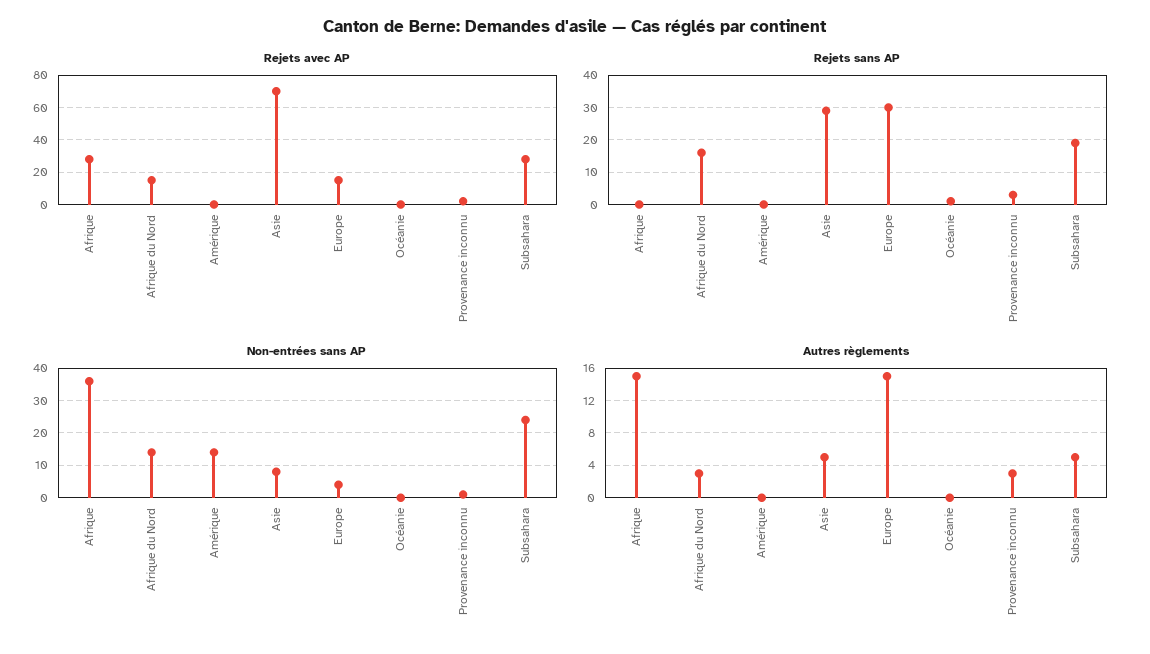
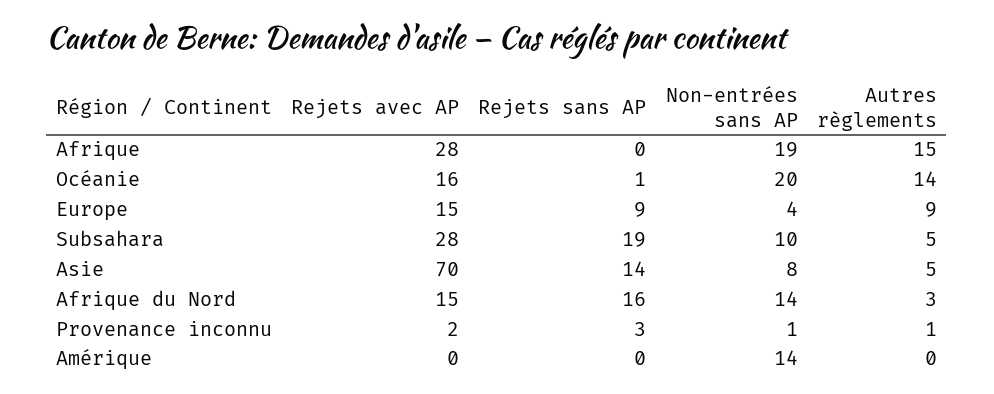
  {
    "Rejets avec AP": {
      "Afrique": 28,
      "Afrique du Nord": 15,
      "Amérique": 0,
      "Asie": 70,
      "Europe": 15,
-     "Océanie": 0,
+     "Océanie": 16,
      "Provenance inconnu": 2,
      "Subsahara": 28
    },
    "Rejets sans AP": {
      "Afrique": 0,
      "Afrique du Nord": 16,
      "Amérique": 0,
-     "Asie": 30,
+     "Asie": 14,
-     "Europe": 30,
+     "Europe": 9,
      "Océanie": 1,
      "Provenance inconnu": 3,
      "Subsahara": 19
    },
    "Non-entrées sans AP": {
-     "Afrique": 35,
+     "Afrique": 19,
      "Afrique du Nord": 14,
      "Amérique": 14,
      "Asie": 8,
      "Europe": 4,
-     "Océanie": 0,
+     "Océanie": 20,
      "Provenance inconnu": 1,
-     "Subsahara": 25
+     "Subsahara": 10
    },
    "Autres règlements": {
      "Afrique": 15,
      "Afrique du Nord": 3,
      "Amérique": 0,
      "Asie": 5,
-     "Europe": 15,
+     "Europe": 9,
-     "Océanie": 0,
+     "Océanie": 14,
-     "Provenance inconnu": 3,
+     "Provenance inconnu": 1,
      "Subsahara": 5
    }
  }

